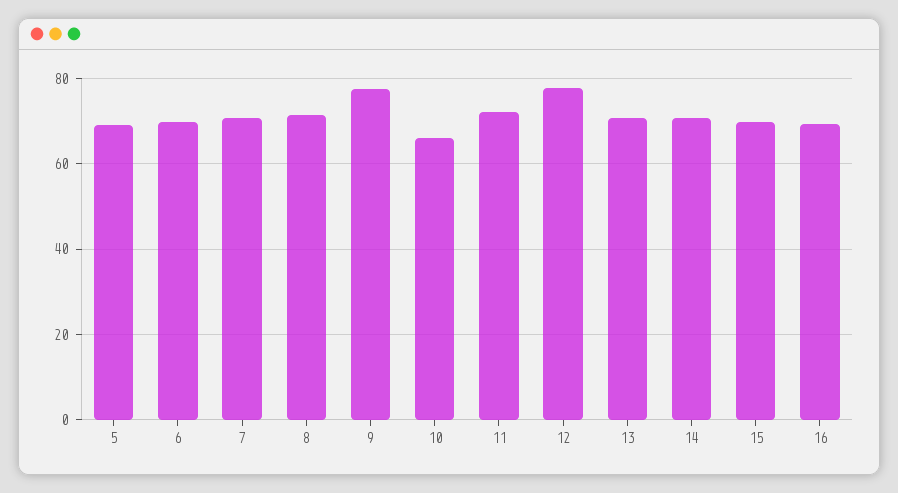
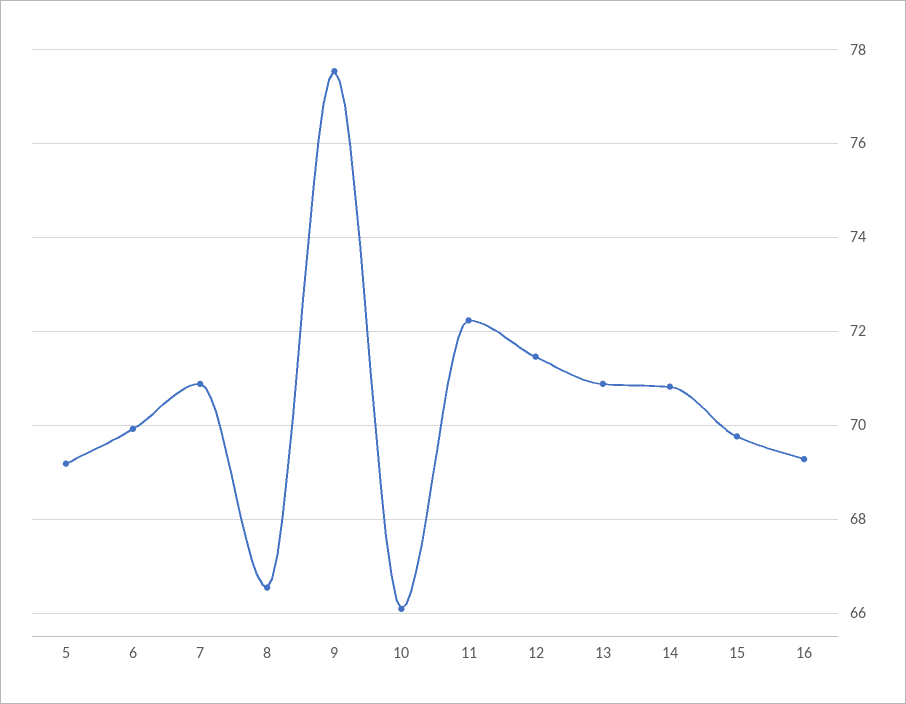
  {
    "5": 69.2,
    "6": 70,
    "7": 70.8,
-   "8": 72,
+   "8": 66.6,
    "9": 77.6,
    "10": 66,
    "11": 72.2,
-   "12": 78,
+   "12": 71.4,
    "13": 70.8,
    "14": 70.8,
    "15": 69.8,
    "16": 69.2
  }

